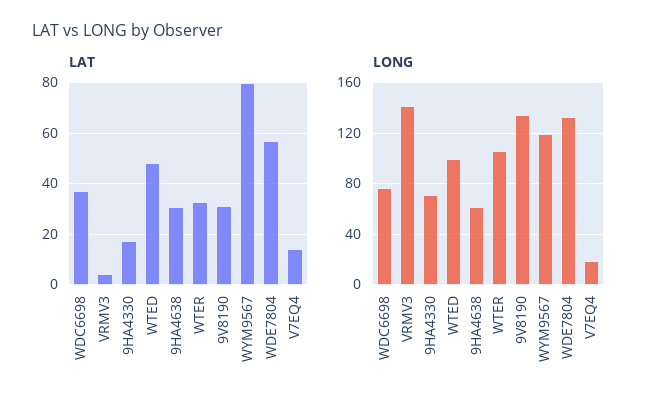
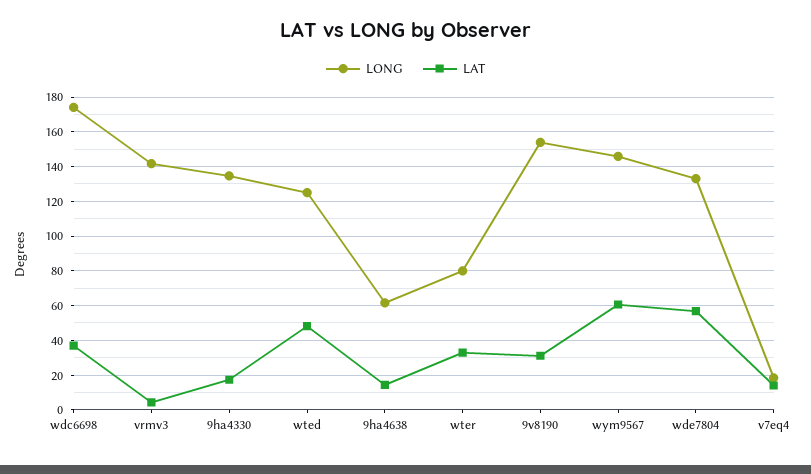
  {
    "LAT": {
      "WDC6698": 37.5,
      "VRMV3": 5,
      "9HA4330": 17.5,
      "WTED": 47.5,
-     "9HA4638": 30,
+     "9HA4638": 15,
      "WTER": 32.5,
      "9V8190": 30,
-     "WYM9567": 80,
+     "WYM9567": 60,
      "WDE7804": 57.5,
      "V7EQ4": 15
    },
    "LONG": {
-     "WDC6698": 75,
+     "WDC6698": 175,
      "VRMV3": 140,
-     "9HA4330": 70,
+     "9HA4330": 135,
-     "WTED": 100,
+     "WTED": 125,
      "9HA4638": 60,
-     "WTER": 105,
+     "WTER": 80,
-     "9V8190": 135,
+     "9V8190": 155,
-     "WYM9567": 120,
+     "WYM9567": 145,
      "WDE7804": 135,
      "V7EQ4": 20
    }
  }

